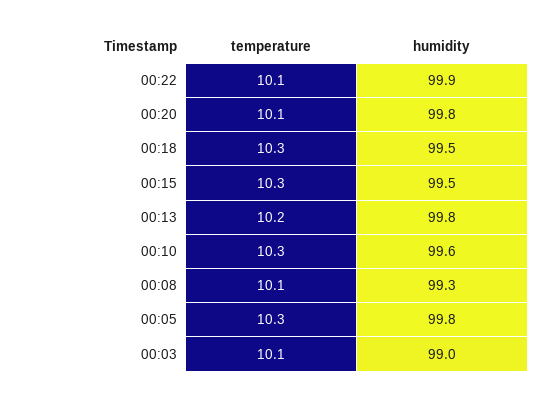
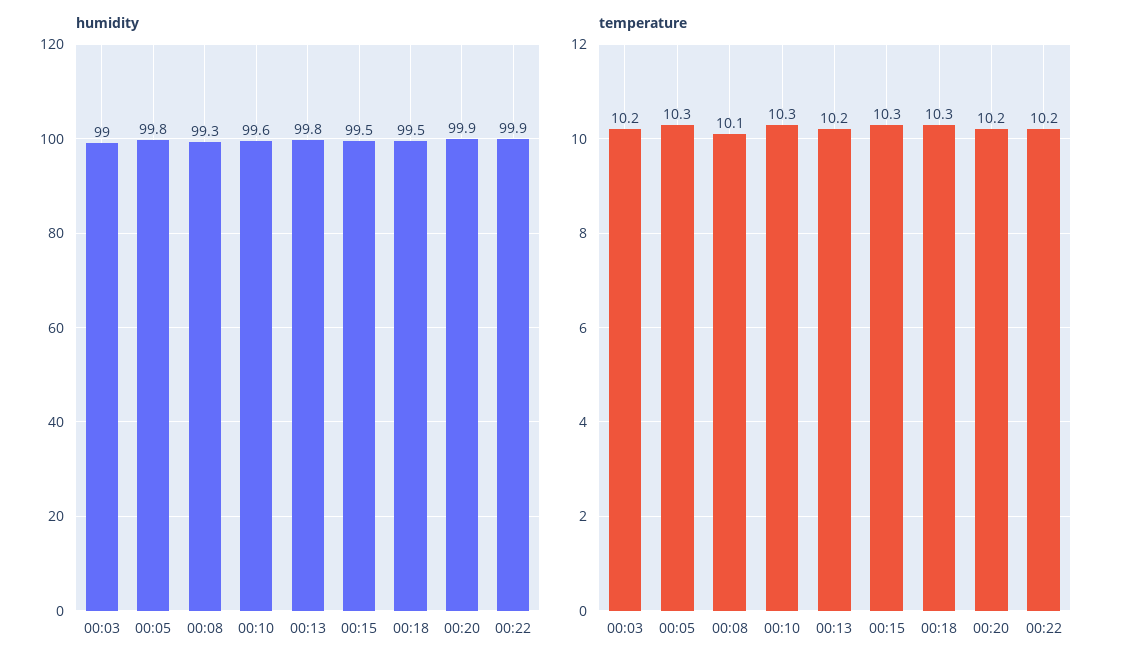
  {
    "temperature": {
-     "00:22": 10.1,
+     "00:22": 10.2,
-     "00:20": 10.1,
+     "00:20": 10.2,
      "00:18": 10.3,
      "00:15": 10.3,
      "00:13": 10.2,
      "00:10": 10.3,
      "00:08": 10.1,
      "00:05": 10.3,
-     "00:03": 10.1
+     "00:03": 10.2
    },
    "humidity": {
      "00:22": 99.9,
-     "00:20": 99.8,
+     "00:20": 99.9,
      "00:18": 99.5,
      "00:15": 99.5,
      "00:13": 99.8,
      "00:10": 99.6,
      "00:08": 99.3,
      "00:05": 99.8,
      "00:03": 99
    }
  }

